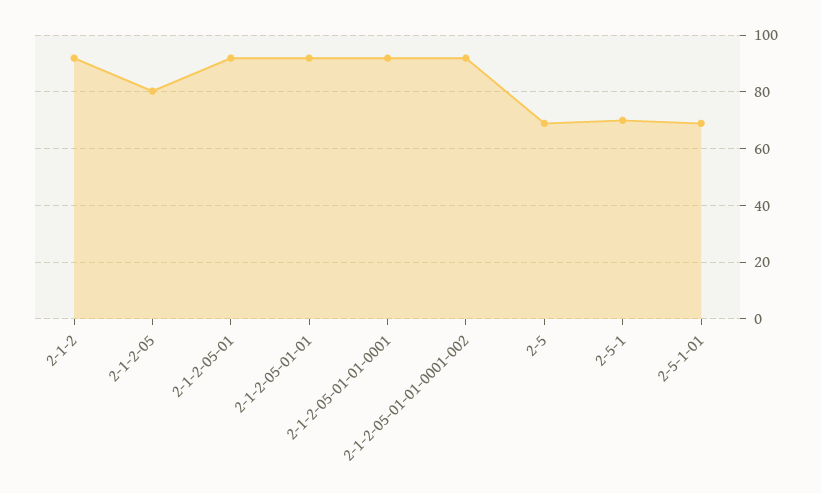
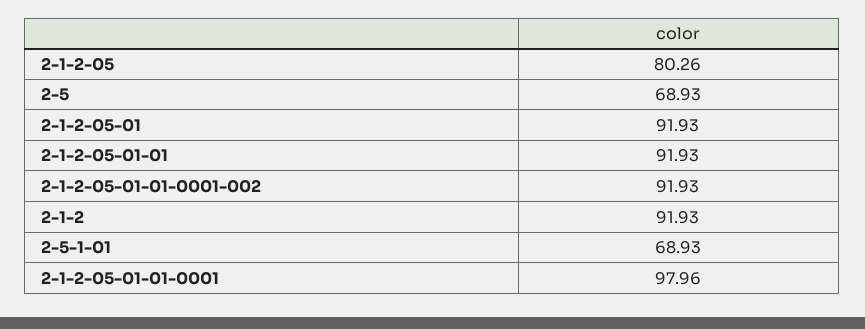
  {
    "2-1-2": 91.93,
    "2-1-2-05": 80.26,
    "2-1-2-05-01": 91.93,
    "2-1-2-05-01-01": 91.93,
-   "2-1-2-05-01-01-0001": 92.5,
+   "2-1-2-05-01-01-0001": 97.96,
    "2-1-2-05-01-01-0001-002": 91.93,
    "2-5": 68.93,
-   "2-5-1": 70,
    "2-5-1-01": 68.93
  }

